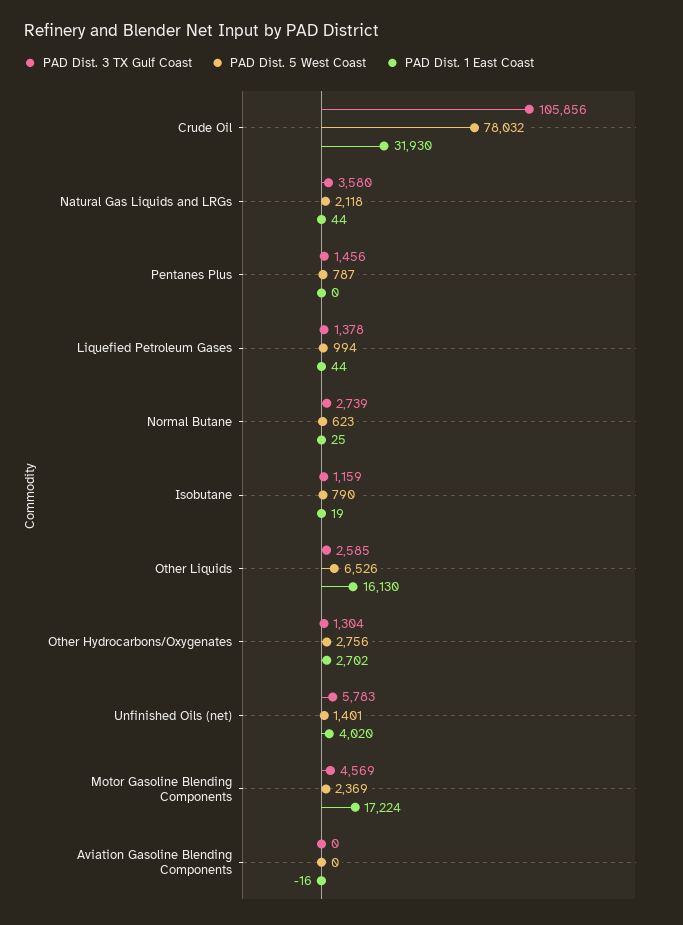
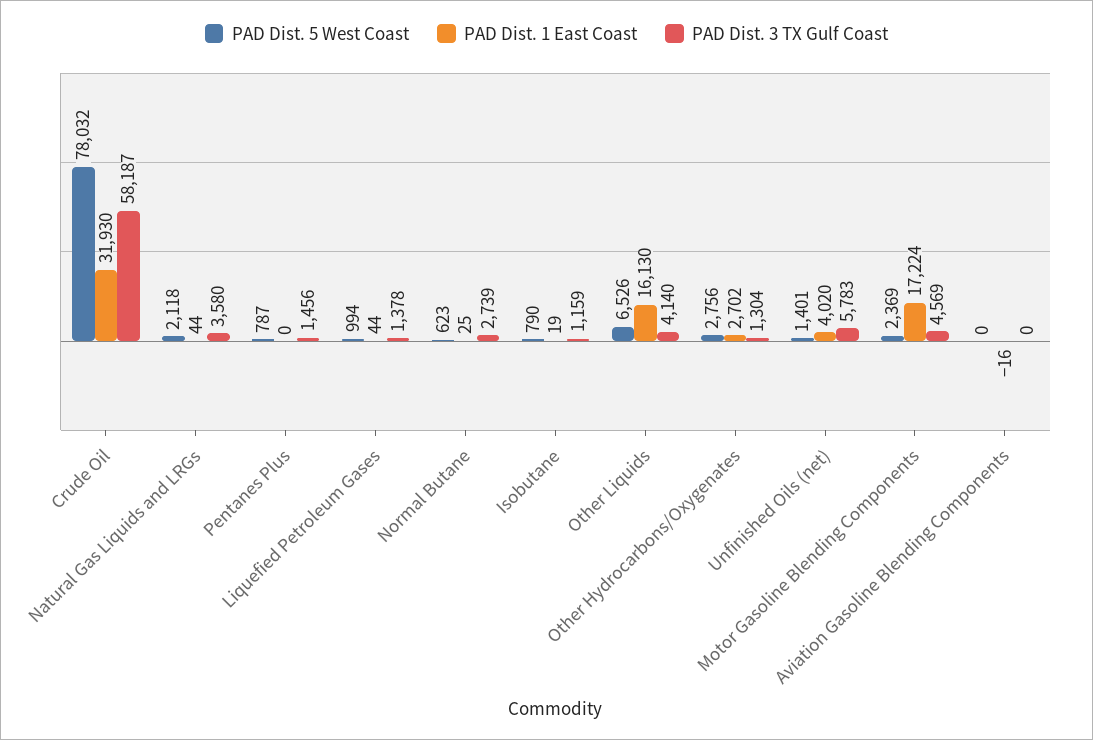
  {
    "PAD Dist. 3 TX Gulf Coast": {
-     "Crude Oil": 105856,
+     "Crude Oil": 58187,
      "Natural Gas Liquids and LRGs": 3580,
      "Pentanes Plus": 1456,
      "Liquefied Petroleum Gases": 1378,
      "Normal Butane": 2739,
      "Isobutane": 1159,
-     "Other Liquids": 2585,
+     "Other Liquids": 4140,
      "Other Hydrocarbons/Oxygenates": 1304,
      "Unfinished Oils (net)": 5783,
      "Motor Gasoline Blending Components": 4569,
      "Aviation Gasoline Blending Components": 0
    },
    "PAD Dist. 5 West Coast": {
      "Crude Oil": 78032,
      "Natural Gas Liquids and LRGs": 2118,
      "Pentanes Plus": 787,
      "Liquefied Petroleum Gases": 994,
      "Normal Butane": 623,
      "Isobutane": 790,
      "Other Liquids": 6526,
      "Other Hydrocarbons/Oxygenates": 2756,
      "Unfinished Oils (net)": 1401,
      "Motor Gasoline Blending Components": 2369,
      "Aviation Gasoline Blending Components": 0
    },
    "PAD Dist. 1 East Coast": {
      "Crude Oil": 31930,
      "Natural Gas Liquids and LRGs": 44,
      "Pentanes Plus": 0,
      "Liquefied Petroleum Gases": 44,
      "Normal Butane": 25,
      "Isobutane": 19,
      "Other Liquids": 16130,
      "Other Hydrocarbons/Oxygenates": 2702,
      "Unfinished Oils (net)": 4020,
      "Motor Gasoline Blending Components": 17224,
      "Aviation Gasoline Blending Components": -16
    }
  }

